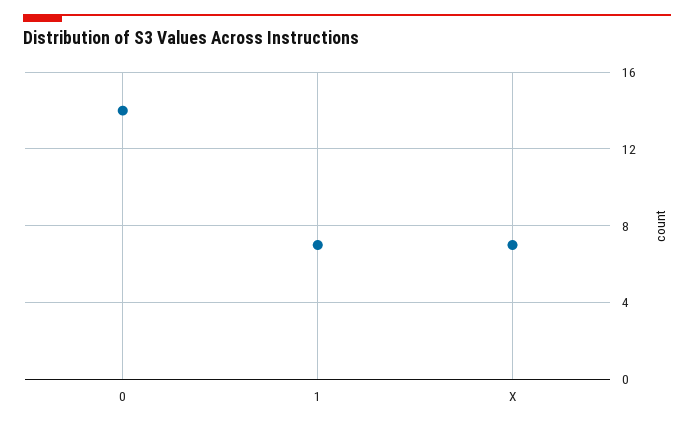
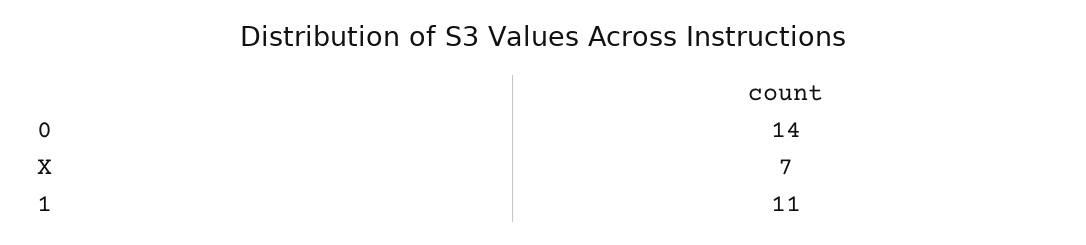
  {
    "0": 14,
-   "1": 7,
+   "1": 11,
    "X": 7
  }

